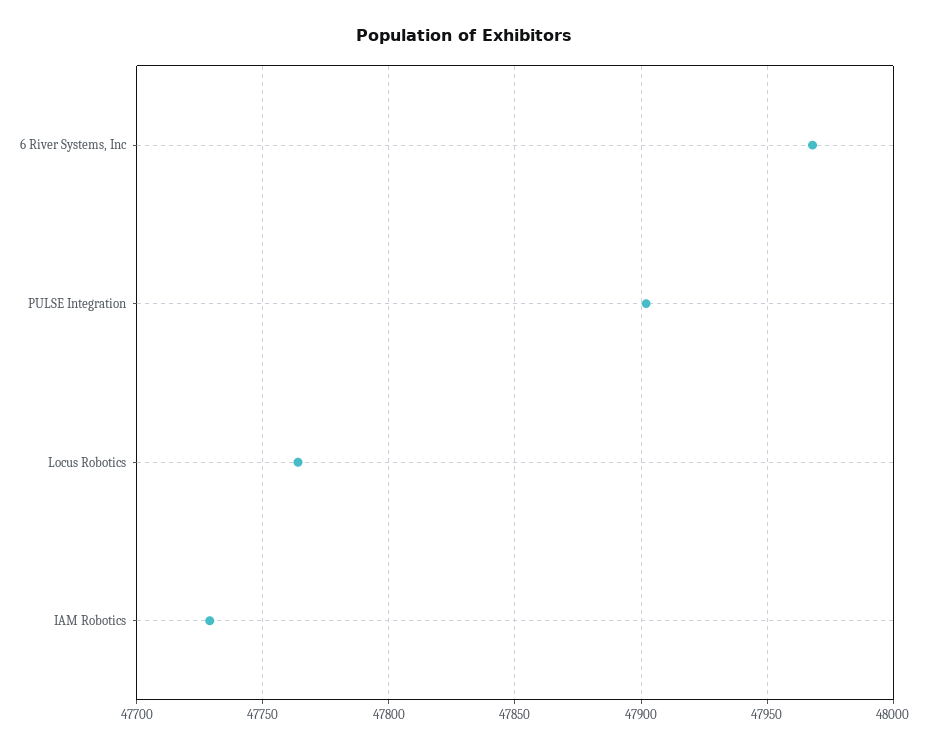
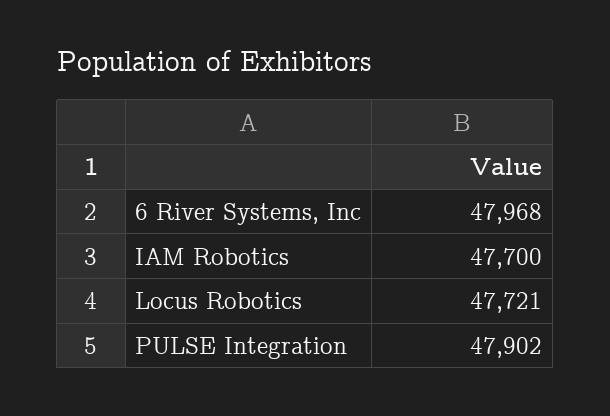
  {
    "6 River Systems, Inc": 47968,
    "PULSE Integration": 47902,
-   "Locus Robotics": 47765,
+   "Locus Robotics": 47721,
-   "IAM Robotics": 47730
+   "IAM Robotics": 47700
  }

